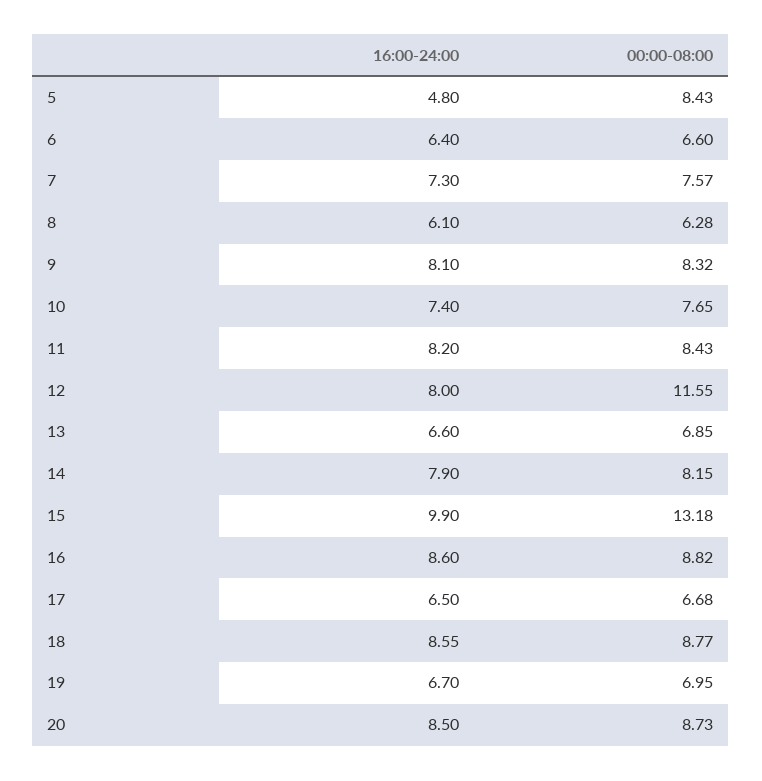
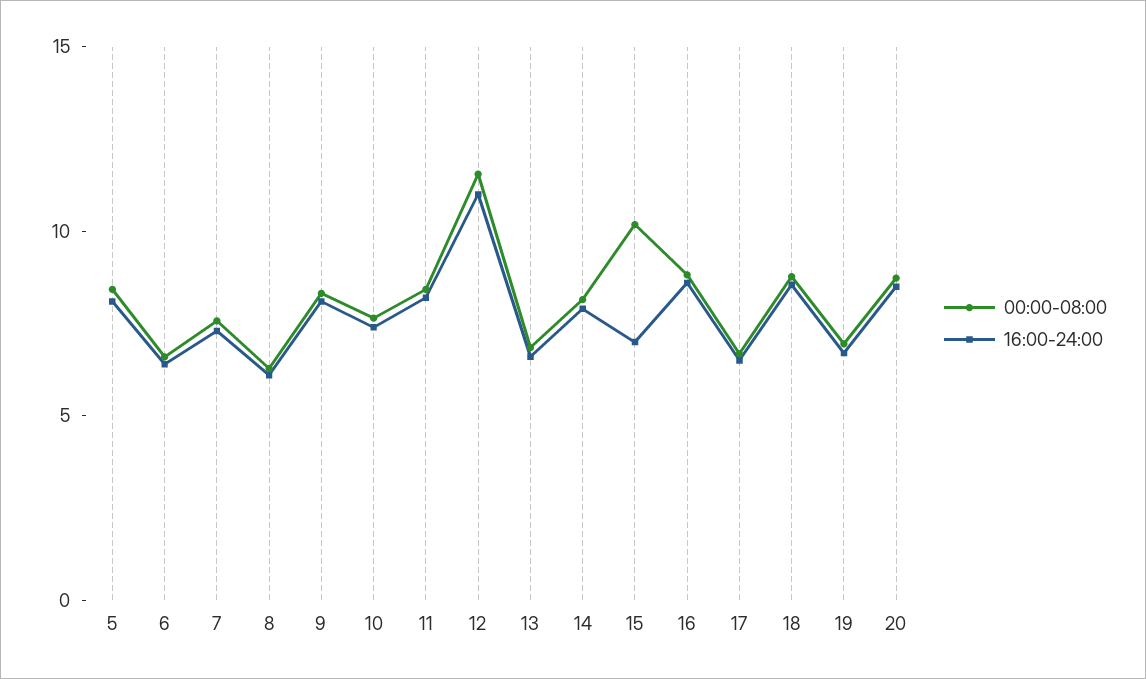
  {
    "16:00-24:00": {
-     "5": 4.8,
+     "5": 8,
      "6": 6.4,
      "7": 7.3,
      "8": 6.1,
      "9": 8.1,
      "10": 7.4,
      "11": 8.2,
-     "12": 8,
+     "12": 11,
      "13": 6.6,
      "14": 7.9,
-     "15": 9.9,
+     "15": 7,
      "16": 8.6,
      "17": 6.5,
      "18": 8.55,
      "19": 6.7,
      "20": 8.5
    },
    "00:00-08:00": {
      "5": 8.43,
      "6": 6.6,
      "7": 7.57,
      "8": 6.28,
      "9": 8.32,
      "10": 7.65,
      "11": 8.43,
      "12": 11.55,
      "13": 6.85,
      "14": 8.15,
-     "15": 13.18,
+     "15": 10,
      "16": 8.82,
      "17": 6.68,
      "18": 8.77,
      "19": 6.95,
      "20": 8.73
    }
  }

